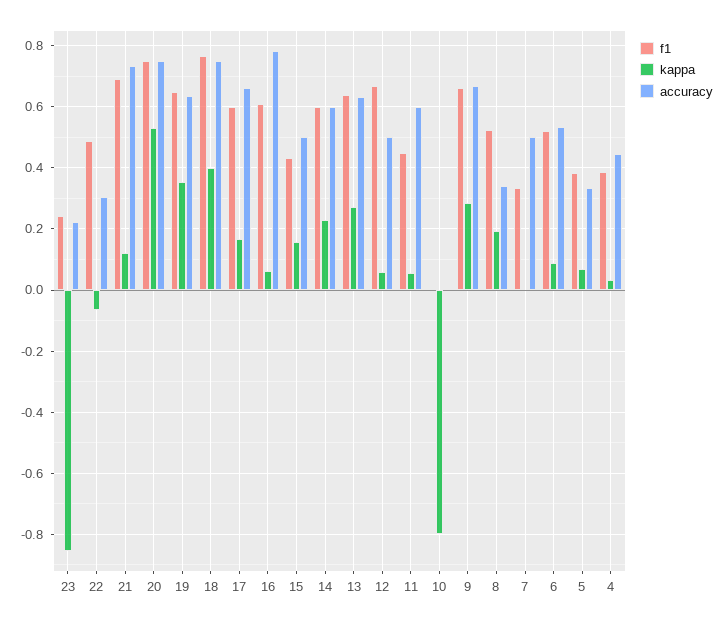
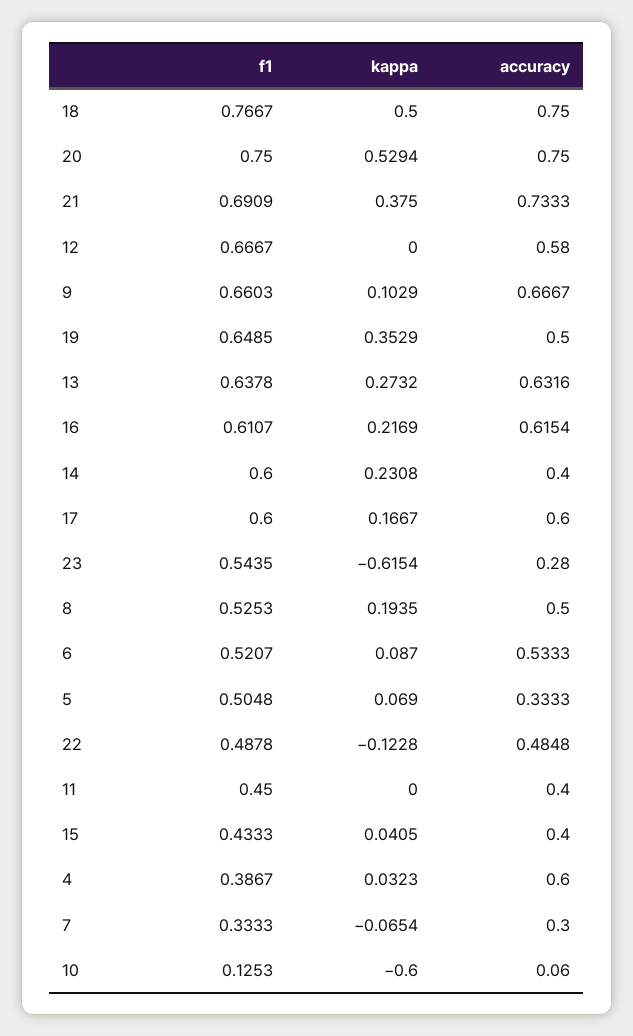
  {
    "f1": {
-     "23": 0.24,
+     "23": 0.5435,
      "22": 0.4878,
      "21": 0.6909,
      "20": 0.75,
      "19": 0.6485,
      "18": 0.7667,
      "17": 0.6,
      "16": 0.6107,
      "15": 0.4333,
      "14": 0.6,
      "13": 0.6378,
      "12": 0.6667,
      "11": 0.45,
-     "10": 0,
+     "10": 0.1253,
      "9": 0.6603,
      "8": 0.5253,
      "7": 0.3333,
      "6": 0.5207,
-     "5": 0.38,
+     "5": 0.5048,
      "4": 0.3867
    },
    "kappa": {
-     "23": -0.86,
+     "23": -0.6154,
-     "22": -0.06,
+     "22": -0.1228,
-     "21": 0.12,
+     "21": 0.375,
      "20": 0.5294,
      "19": 0.3529,
-     "18": 0.4,
+     "18": 0.5,
      "17": 0.1667,
-     "16": 0.06,
+     "16": 0.2169,
-     "15": 0.16,
+     "15": 0.0405,
      "14": 0.2308,
      "13": 0.2732,
-     "12": 0.06,
+     "12": 0,
-     "11": 0.06,
+     "11": 0,
-     "10": -0.8,
+     "10": -0.6,
-     "9": 0.28,
+     "9": 0.1029,
      "8": 0.1935,
-     "7": 0,
+     "7": -0.0654,
      "6": 0.087,
      "5": 0.069,
      "4": 0.0323
    },
    "accuracy": {
-     "23": 0.22,
+     "23": 0.28,
-     "22": 0.3,
+     "22": 0.4848,
      "21": 0.7333,
      "20": 0.75,
-     "19": 0.64,
+     "19": 0.5,
      "18": 0.75,
-     "17": 0.66,
+     "17": 0.6,
-     "16": 0.78,
+     "16": 0.6154,
-     "15": 0.5,
+     "15": 0.4,
-     "14": 0.6,
+     "14": 0.4,
      "13": 0.6316,
-     "12": 0.5,
+     "12": 0.58,
-     "11": 0.6,
+     "11": 0.4,
-     "10": 0,
+     "10": 0.06,
      "9": 0.6667,
-     "8": 0.34,
+     "8": 0.5,
-     "7": 0.5,
+     "7": 0.3,
      "6": 0.5333,
      "5": 0.3333,
-     "4": 0.44
+     "4": 0.6
    }
  }

